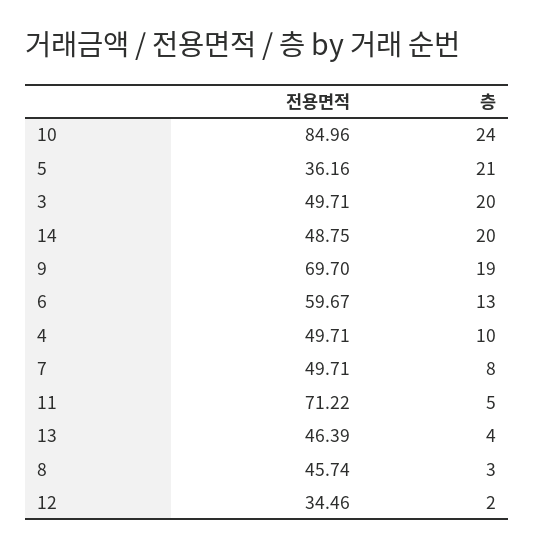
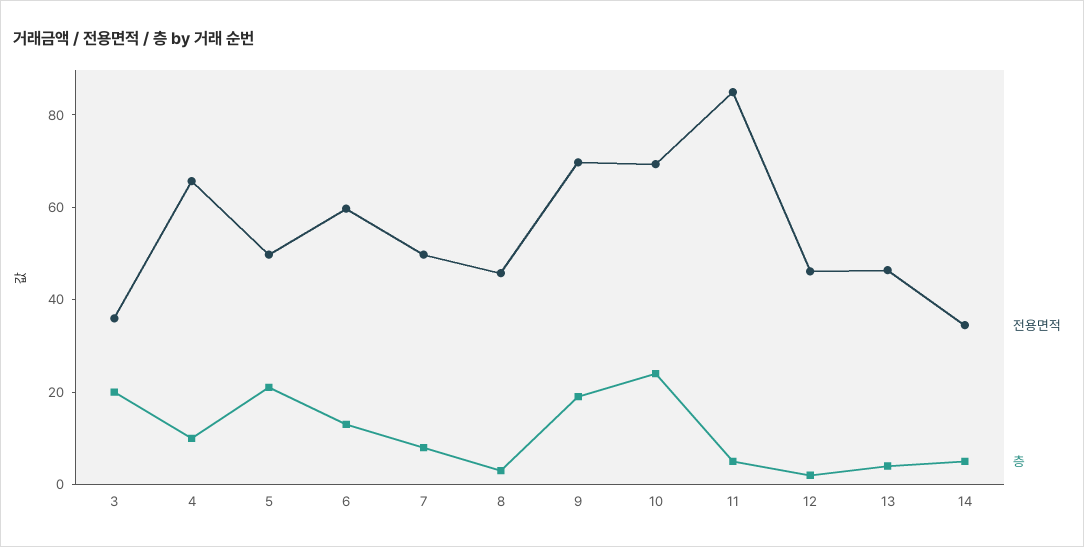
  {
    "전용면적": {
-     "10": 84.96,
+     "10": 70,
-     "5": 36.16,
+     "5": 50,
-     "3": 49.71,
+     "3": 35,
-     "14": 48.75,
+     "14": 35,
      "9": 69.7,
      "6": 59.67,
-     "4": 49.71,
+     "4": 65,
      "7": 49.71,
-     "11": 71.22,
+     "11": 85,
      "13": 46.39,
      "8": 45.74,
-     "12": 34.46
+     "12": 45
    },
    "층": {
      "10": 24,
      "5": 21,
      "3": 20,
-     "14": 20,
+     "14": 5,
      "9": 19,
      "6": 13,
      "4": 10,
      "7": 8,
      "11": 5,
      "13": 4,
      "8": 3,
      "12": 2
    }
  }

